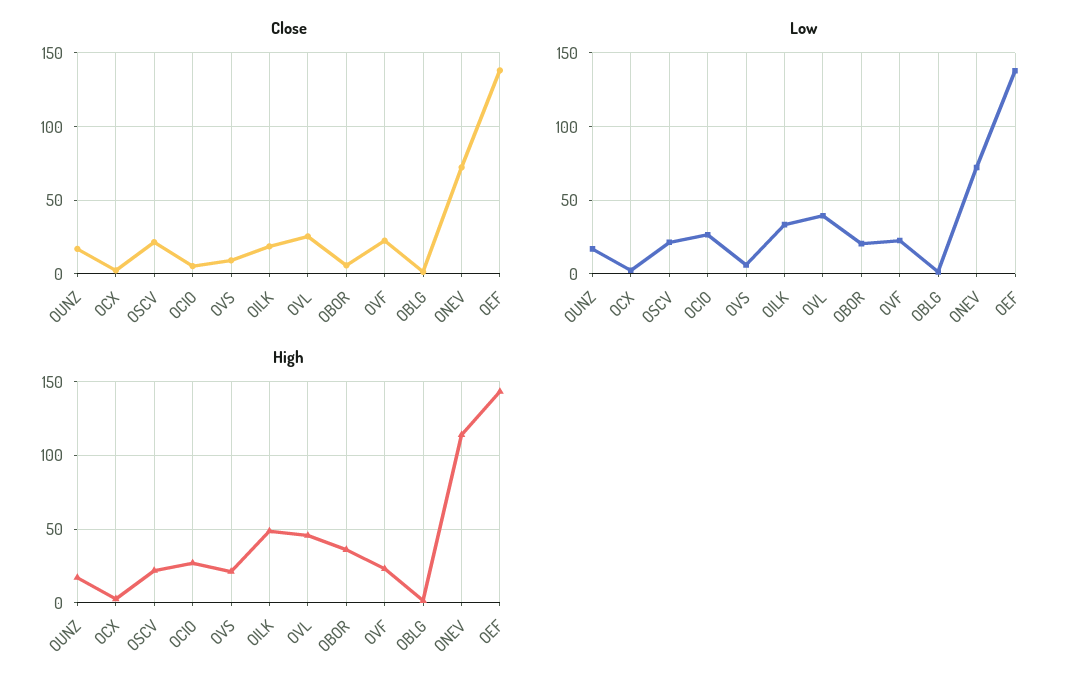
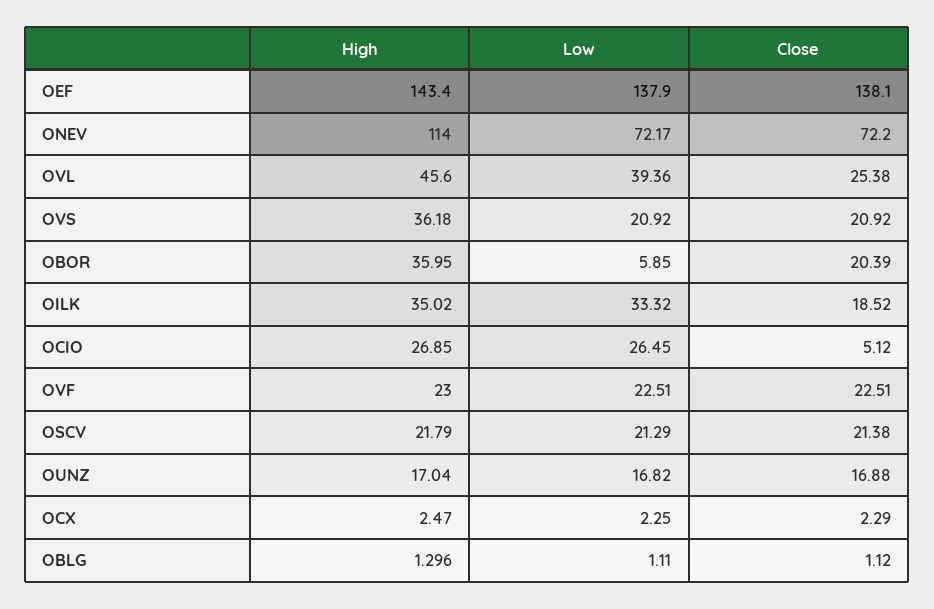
  {
    "Close": {
      "OUNZ": 16.88,
      "OCX": 2.29,
      "OSCV": 21.38,
      "OCIO": 5.12,
-     "OVS": 10,
+     "OVS": 20.92,
      "OILK": 18.52,
      "OVL": 25.38,
-     "OBOR": 5,
+     "OBOR": 20.39,
      "OVF": 22.51,
      "OBLG": 1.12,
      "ONEV": 72.2,
      "OEF": 138.1
    },
    "Low": {
      "OUNZ": 16.82,
      "OCX": 2.25,
      "OSCV": 21.29,
      "OCIO": 26.45,
-     "OVS": 5,
+     "OVS": 20.92,
      "OILK": 33.32,
      "OVL": 39.36,
-     "OBOR": 20,
+     "OBOR": 5.85,
      "OVF": 22.51,
      "OBLG": 1.11,
      "ONEV": 72.17,
      "OEF": 137.9
    },
    "High": {
      "OUNZ": 17.04,
      "OCX": 2.47,
      "OSCV": 21.79,
      "OCIO": 26.85,
-     "OVS": 20,
+     "OVS": 36.18,
-     "OILK": 50,
+     "OILK": 35.02,
      "OVL": 45.6,
      "OBOR": 35.95,
      "OVF": 23,
      "OBLG": 1.296,
      "ONEV": 114,
      "OEF": 143.4
    }
  }

